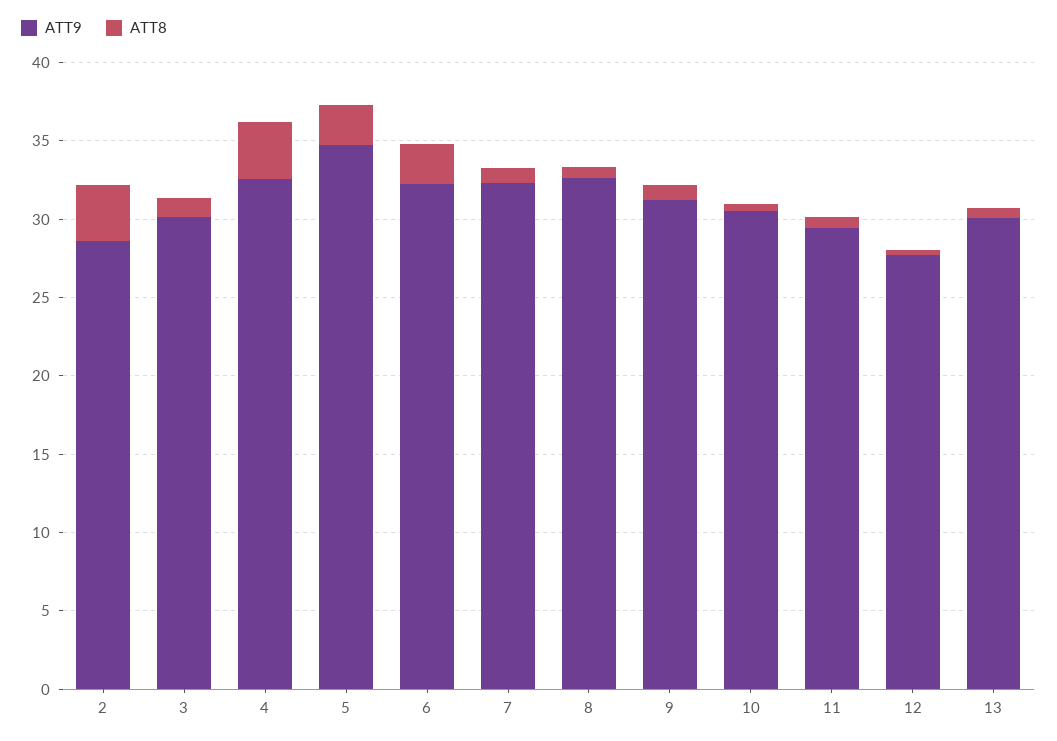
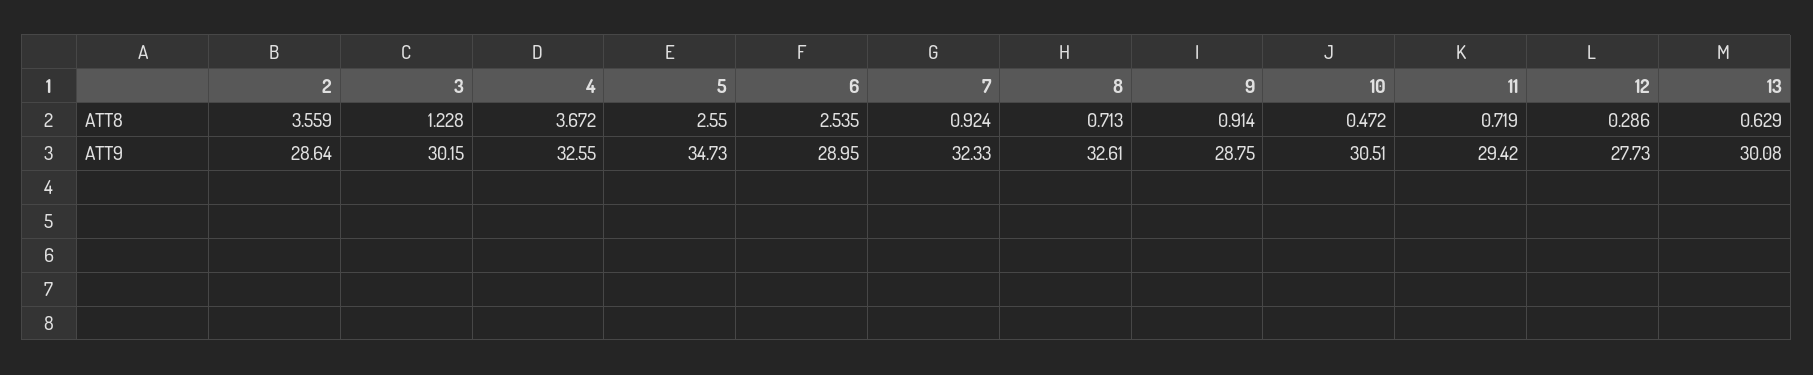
  {
    "ATT9": {
      "2": 28.64,
      "3": 30.15,
      "4": 32.55,
      "5": 34.73,
-     "6": 32,
+     "6": 28.95,
      "7": 32.33,
      "8": 32.61,
-     "9": 31,
+     "9": 28.75,
      "10": 30.51,
      "11": 29.42,
      "12": 27.73,
      "13": 30.08
    },
    "ATT8": {
      "2": 3.559,
      "3": 1.228,
      "4": 3.672,
      "5": 2.55,
      "6": 2.535,
      "7": 0.924,
      "8": 0.713,
      "9": 0.914,
      "10": 0.472,
      "11": 0.719,
      "12": 0.286,
      "13": 0.629
    }
  }

